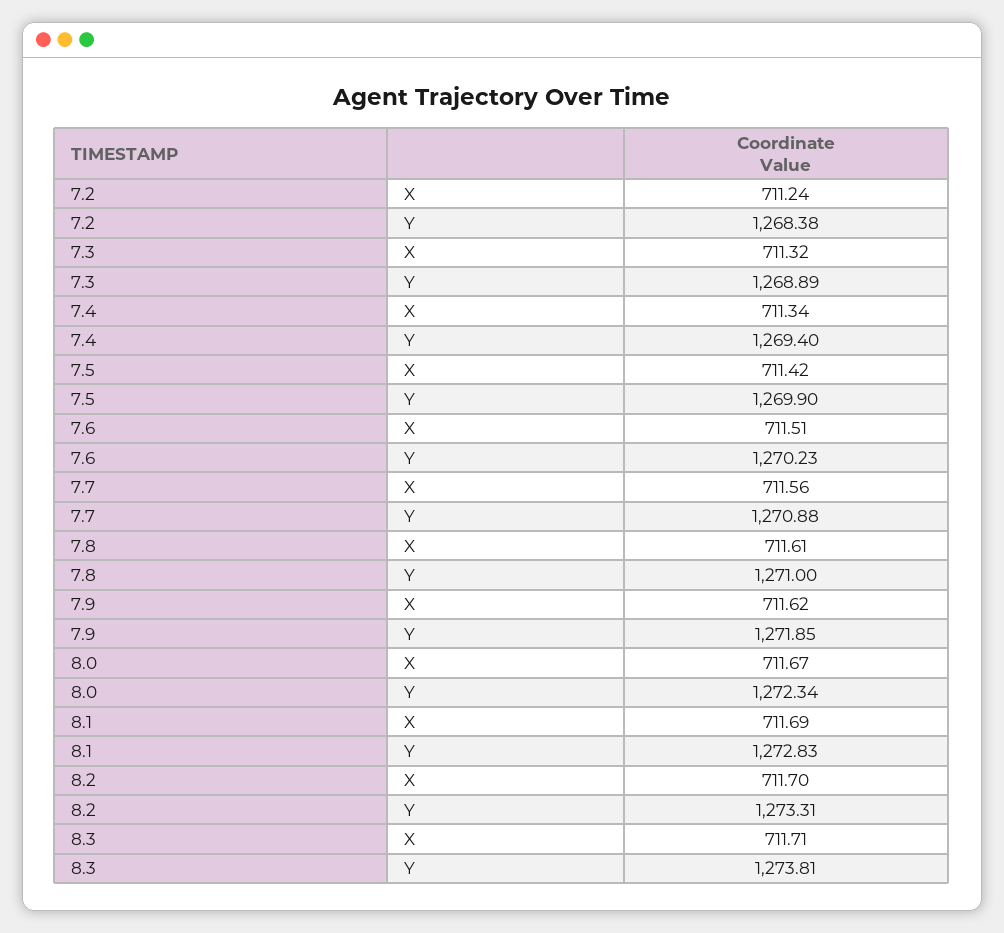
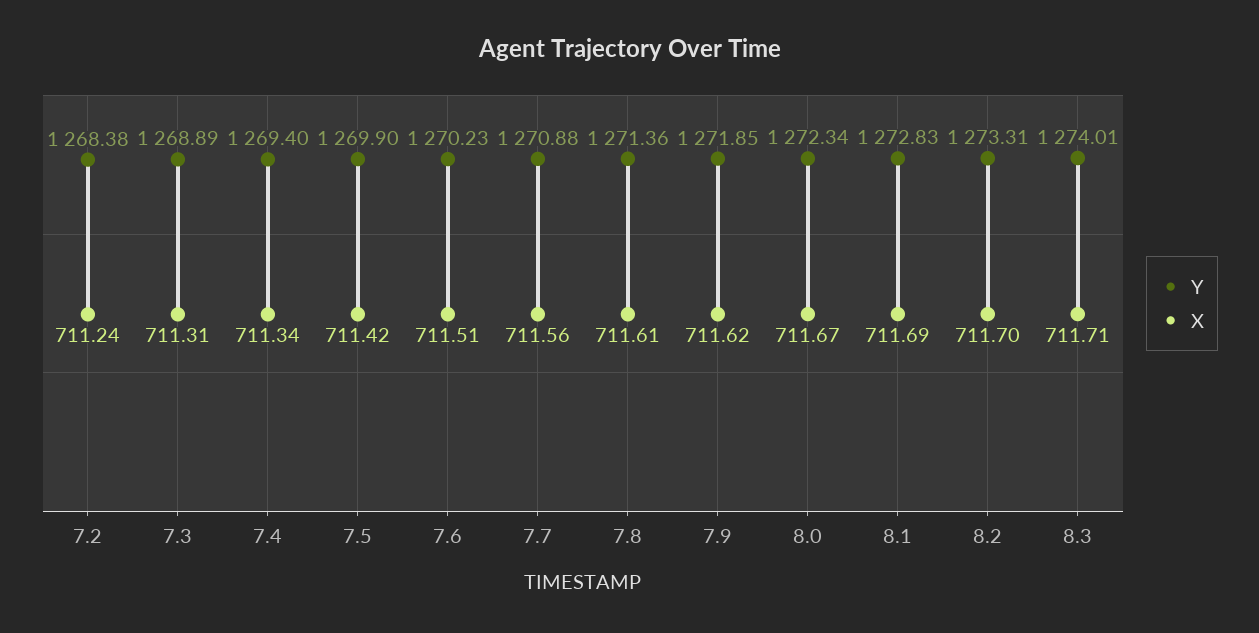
  {
    "X": {
      "7.2": 711.24,
-     "7.3": 711.32,
+     "7.3": 711.31,
      "7.4": 711.34,
      "7.5": 711.42,
      "7.6": 711.51,
      "7.7": 711.56,
      "7.8": 711.61,
      "7.9": 711.62,
      "8.0": 711.67,
      "8.1": 711.69,
      "8.2": 711.7,
      "8.3": 711.71
    },
    "Y": {
      "7.2": 1268.38,
      "7.3": 1268.89,
      "7.4": 1269.4,
      "7.5": 1269.9,
      "7.6": 1270.23,
      "7.7": 1270.88,
-     "7.8": 1271,
+     "7.8": 1271.36,
      "7.9": 1271.85,
      "8.0": 1272.34,
      "8.1": 1272.83,
      "8.2": 1273.31,
-     "8.3": 1273.81
+     "8.3": 1274.01
    }
  }

